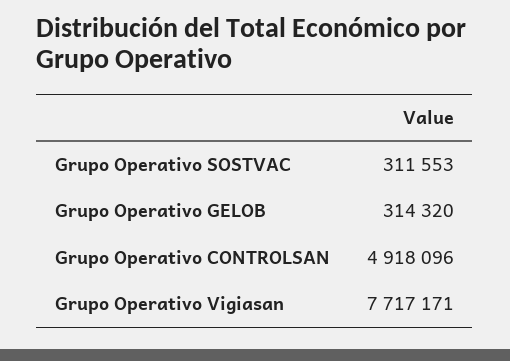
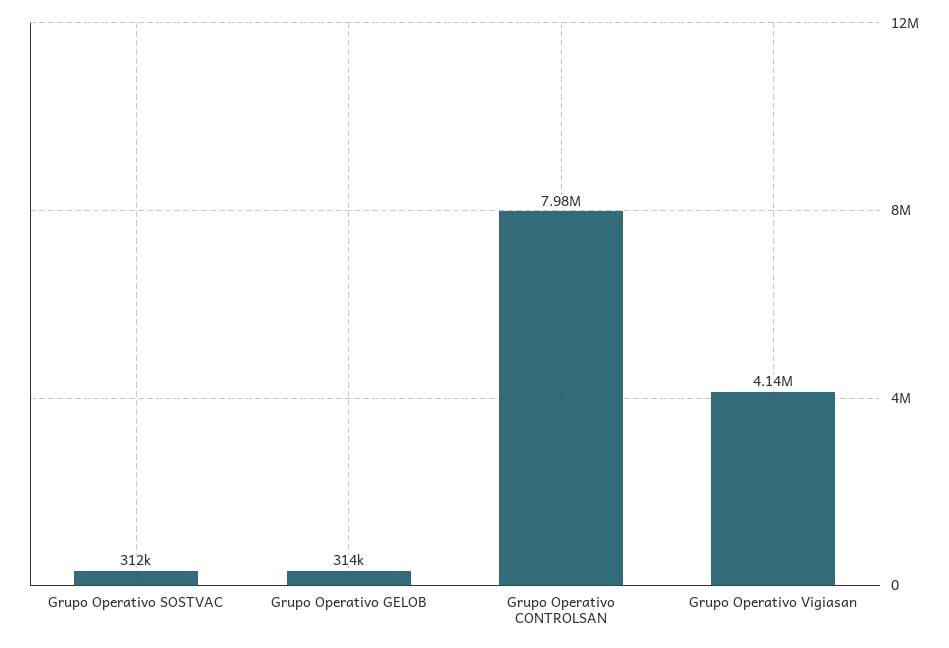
  {
    "Grupo Operativo SOSTVAC": 311553,
    "Grupo Operativo GELOB": 314320,
-   "Grupo Operativo CONTROLSAN": 4918096,
+   "Grupo Operativo CONTROLSAN": 7980000,
-   "Grupo Operativo Vigiasan": 7717171
+   "Grupo Operativo Vigiasan": 4140000
  }

